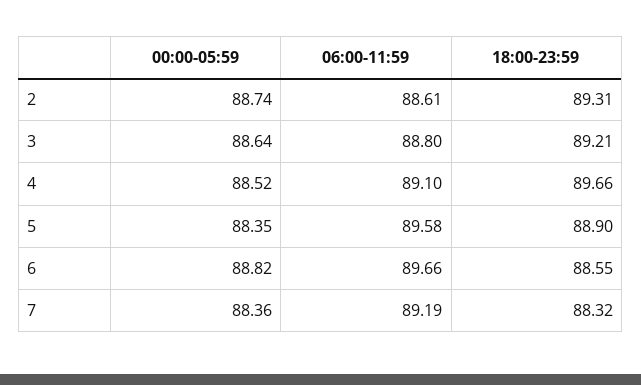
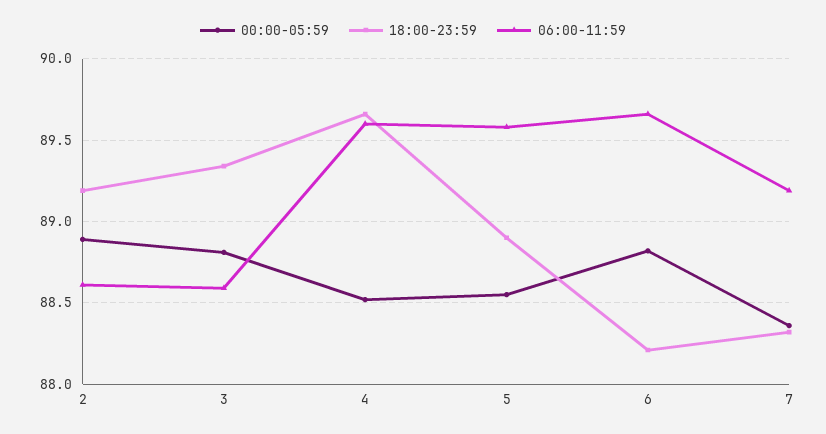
  {
    "00:00-05:59": {
-     "2": 88.74,
+     "2": 88.9,
-     "3": 88.64,
+     "3": 88.8,
      "4": 88.52,
-     "5": 88.35,
+     "5": 88.55,
      "6": 88.82,
      "7": 88.36
    },
    "06:00-11:59": {
      "2": 88.61,
-     "3": 88.8,
+     "3": 88.6,
-     "4": 89.1,
+     "4": 89.6,
      "5": 89.58,
      "6": 89.66,
      "7": 89.19
    },
    "18:00-23:59": {
-     "2": 89.31,
+     "2": 89.2,
-     "3": 89.21,
+     "3": 89.35,
      "4": 89.66,
      "5": 88.9,
-     "6": 88.55,
+     "6": 88.2,
      "7": 88.32
    }
  }

